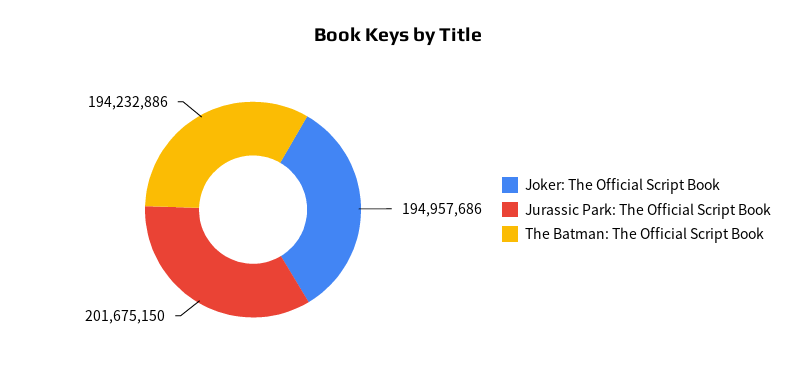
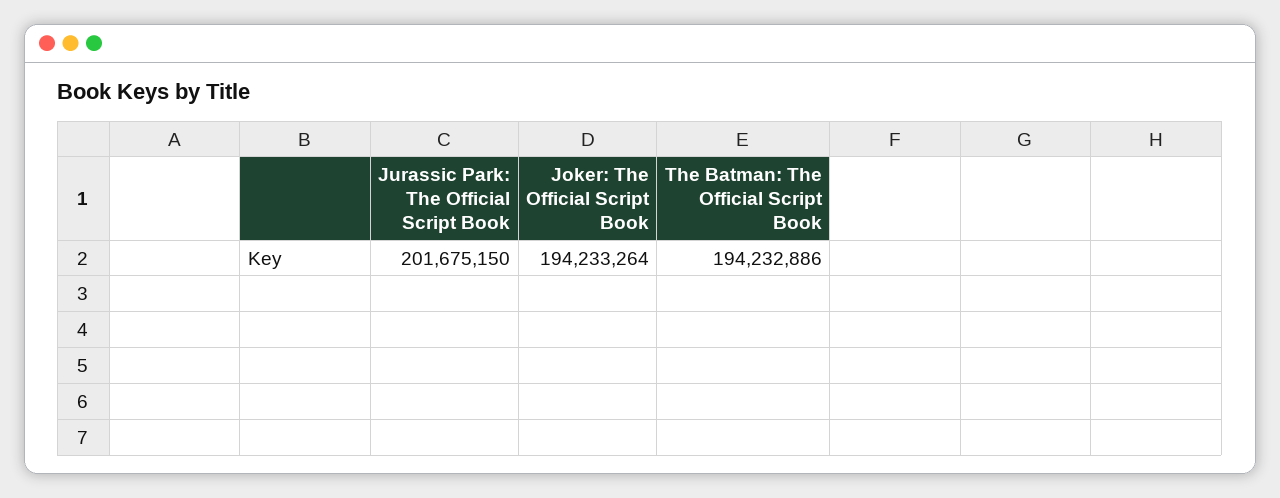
  {
-   "Joker: The Official Script Book": 194957686,
+   "Joker: The Official Script Book": 194233264,
    "Jurassic Park: The Official Script Book": 201675150,
    "The Batman: The Official Script Book": 194232886
  }

